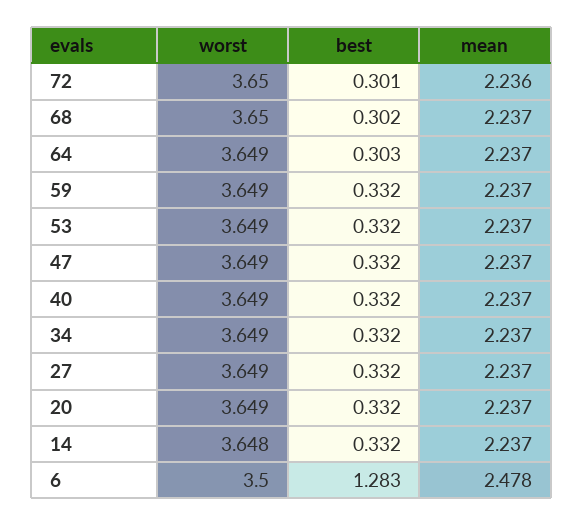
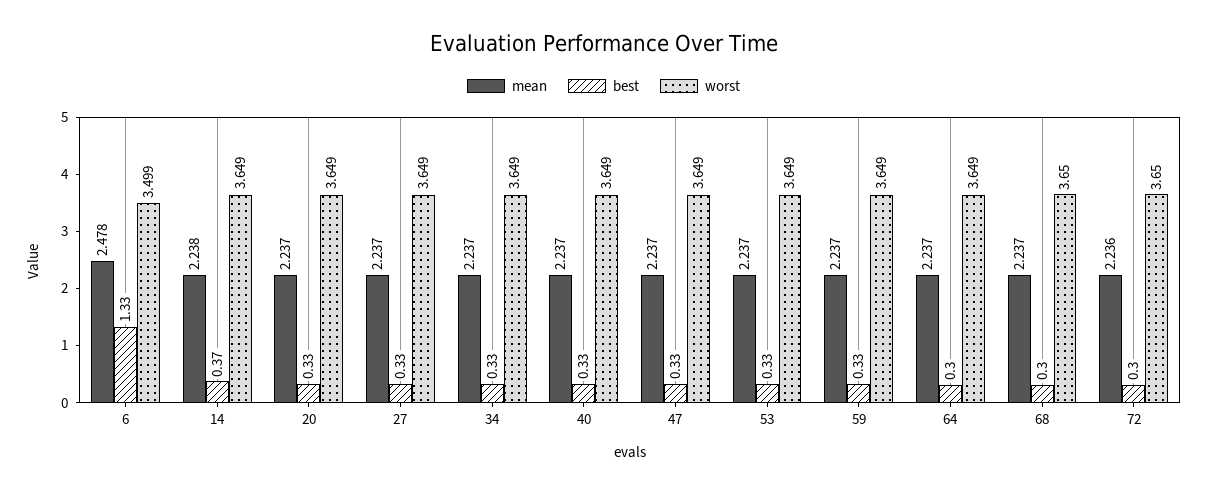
  {
    "worst": {
      "72": 3.65,
      "68": 3.65,
      "64": 3.649,
      "59": 3.649,
      "53": 3.649,
      "47": 3.649,
      "40": 3.649,
      "34": 3.649,
      "27": 3.649,
      "20": 3.649,
-     "14": 3.648,
+     "14": 3.649,
-     "6": 3.5
+     "6": 3.499
    },
    "best": {
      "72": 0.301,
      "68": 0.302,
      "64": 0.303,
      "59": 0.332,
      "53": 0.332,
      "47": 0.332,
      "40": 0.332,
      "34": 0.332,
      "27": 0.332,
      "20": 0.332,
-     "14": 0.332,
+     "14": 0.37,
-     "6": 1.283
+     "6": 1.33
    },
    "mean": {
      "72": 2.236,
      "68": 2.237,
      "64": 2.237,
      "59": 2.237,
      "53": 2.237,
      "47": 2.237,
      "40": 2.237,
      "34": 2.237,
      "27": 2.237,
      "20": 2.237,
-     "14": 2.237,
+     "14": 2.238,
      "6": 2.478
    }
  }

